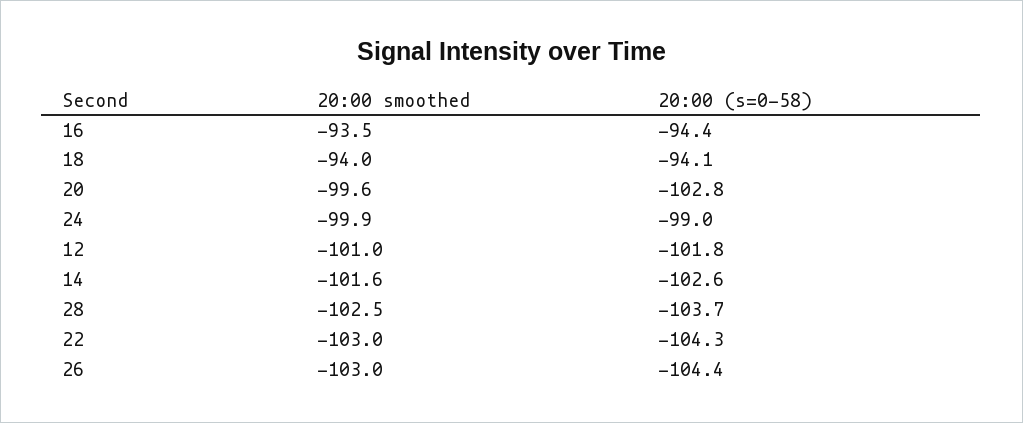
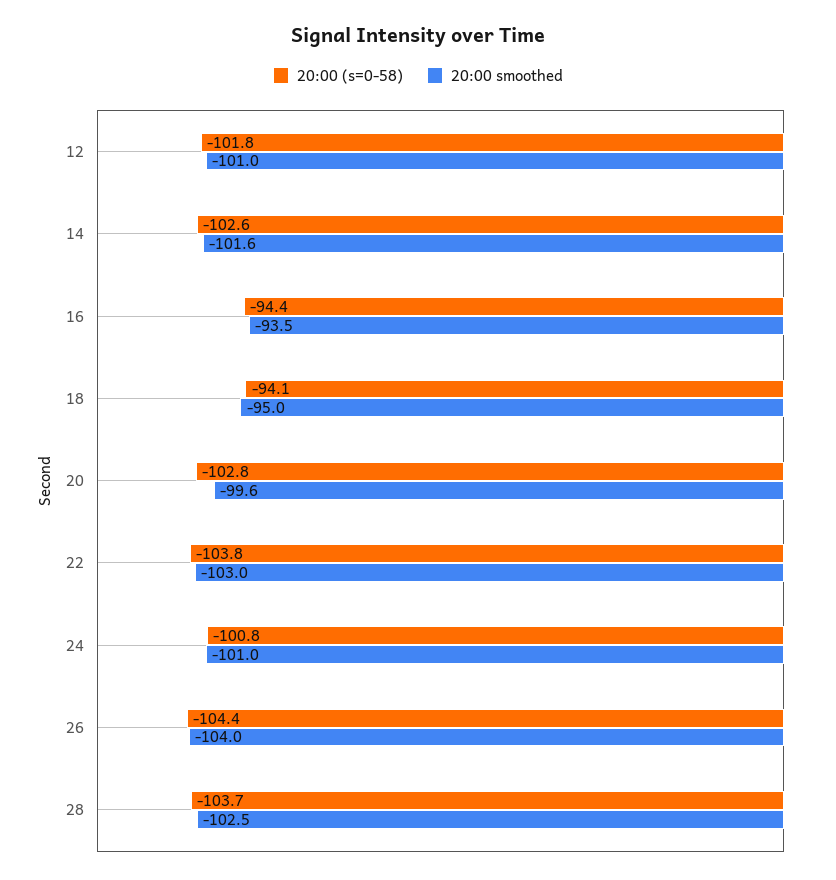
  {
    "20:00 smoothed": {
      "16": -93.5,
-     "18": -94,
+     "18": -95,
      "20": -99.6,
-     "24": -99.9,
+     "24": -101,
      "12": -101,
      "14": -101.6,
      "28": -102.5,
      "22": -103,
-     "26": -103
+     "26": -104
    },
    "20:00 (s=0-58)": {
      "16": -94.4,
      "18": -94.1,
      "20": -102.8,
-     "24": -99,
+     "24": -100.8,
      "12": -101.8,
      "14": -102.6,
      "28": -103.7,
-     "22": -104.3,
+     "22": -103.8,
      "26": -104.4
    }
  }

